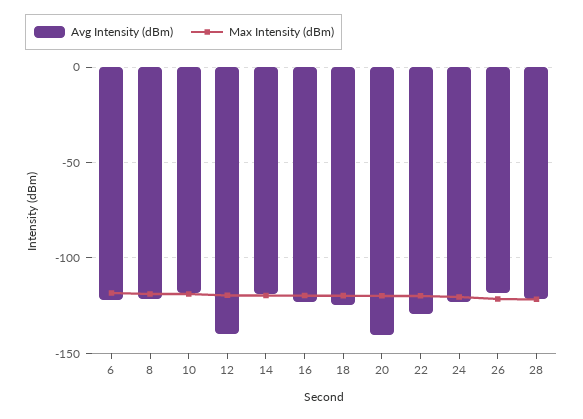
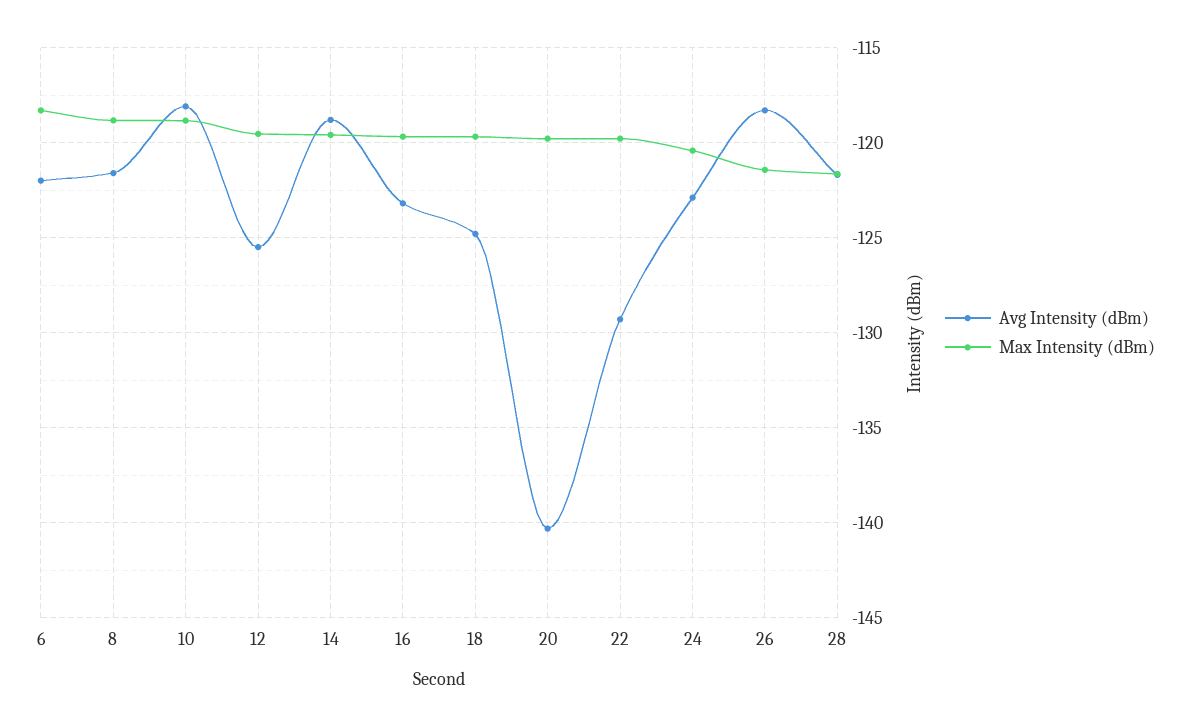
  {
    "Avg Intensity (dBm)": {
      "6": -122,
      "8": -121.5,
      "10": -118,
-     "12": -140,
+     "12": -125.5,
      "14": -119,
      "16": -123,
      "18": -125,
      "20": -140.5,
      "22": -129.5,
      "24": -123,
      "26": -118.5,
      "28": -121.5
    },
    "Max Intensity (dBm)": {
      "6": -118.5,
      "8": -119,
      "10": -119,
      "12": -119.5,
      "14": -119.5,
      "16": -119.5,
      "18": -119.5,
      "20": -120,
      "22": -120,
      "24": -120.5,
      "26": -121.5,
      "28": -121.5
    }
  }

